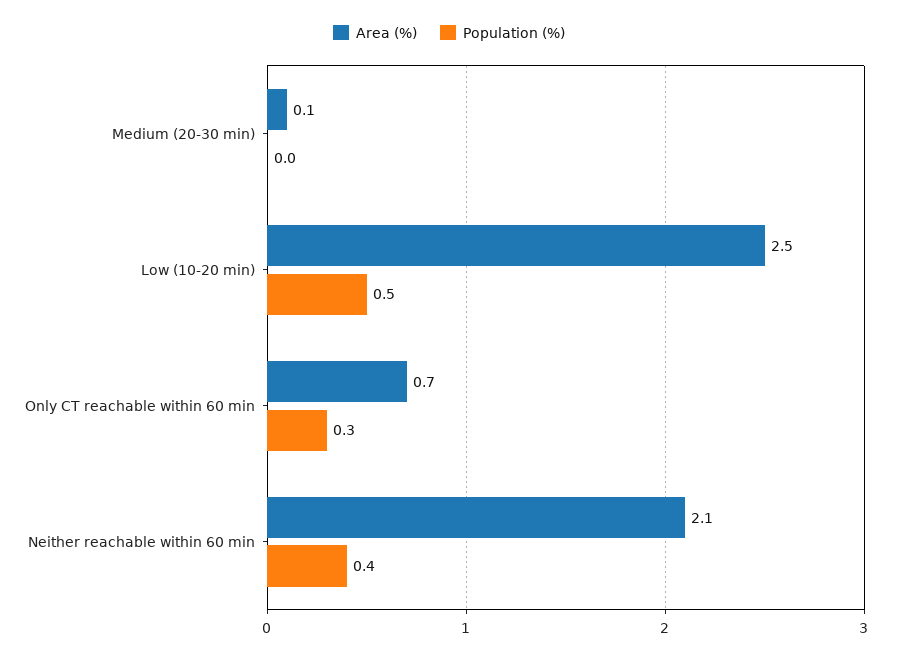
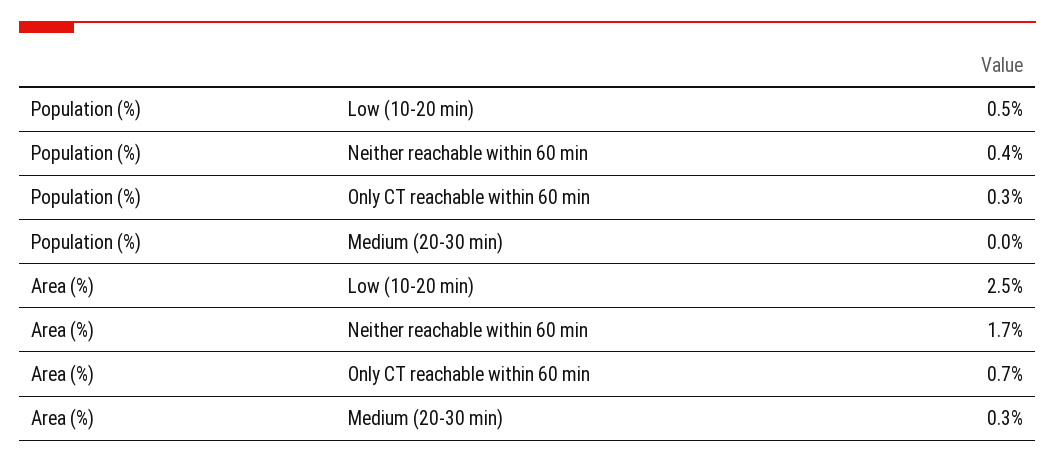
  {
    "Area (%)": {
-     "Medium (20-30 min)": 0.1,
+     "Medium (20-30 min)": 0.3,
      "Low (10-20 min)": 2.5,
      "Only CT reachable within 60 min": 0.7,
-     "Neither reachable within 60 min": 2.1
+     "Neither reachable within 60 min": 1.7
    },
    "Population (%)": {
      "Medium (20-30 min)": 0,
      "Low (10-20 min)": 0.5,
      "Only CT reachable within 60 min": 0.3,
      "Neither reachable within 60 min": 0.4
    }
  }

